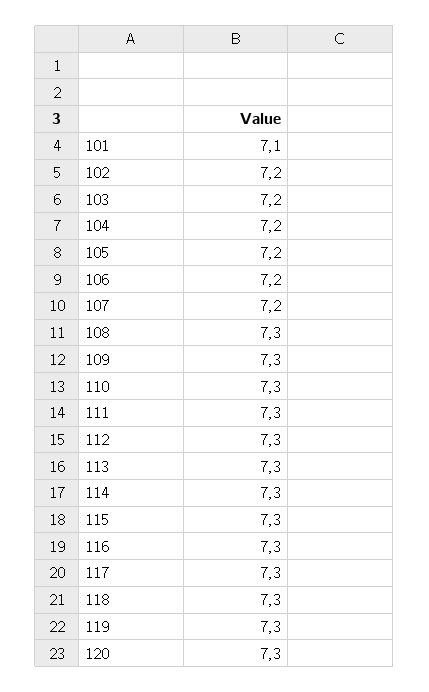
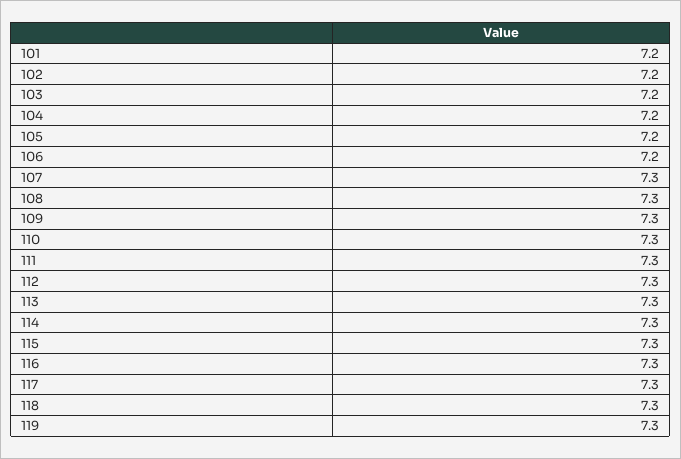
  {
-   "101": 7.1,
+   "101": 7.2,
    "102": 7.2,
    "103": 7.2,
    "104": 7.2,
    "105": 7.2,
    "106": 7.2,
-   "107": 7.2,
+   "107": 7.3,
    "108": 7.3,
    "109": 7.3,
    "110": 7.3,
    "111": 7.3,
    "112": 7.3,
    "113": 7.3,
    "114": 7.3,
    "115": 7.3,
    "116": 7.3,
    "117": 7.3,
    "118": 7.3,
-   "119": 7.3,
+   "119": 7.3
-   "120": 7.3
  }

